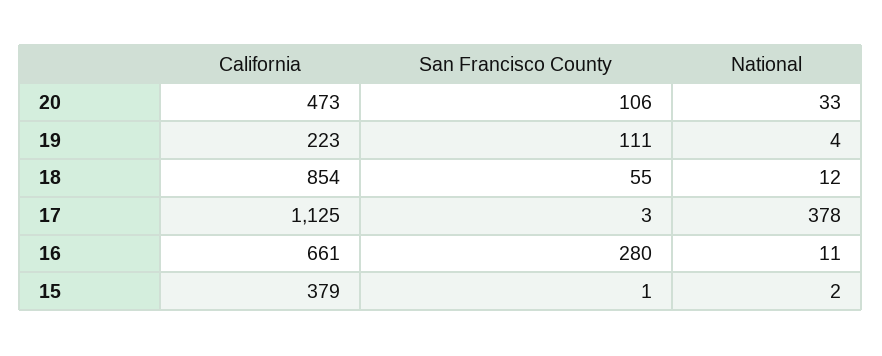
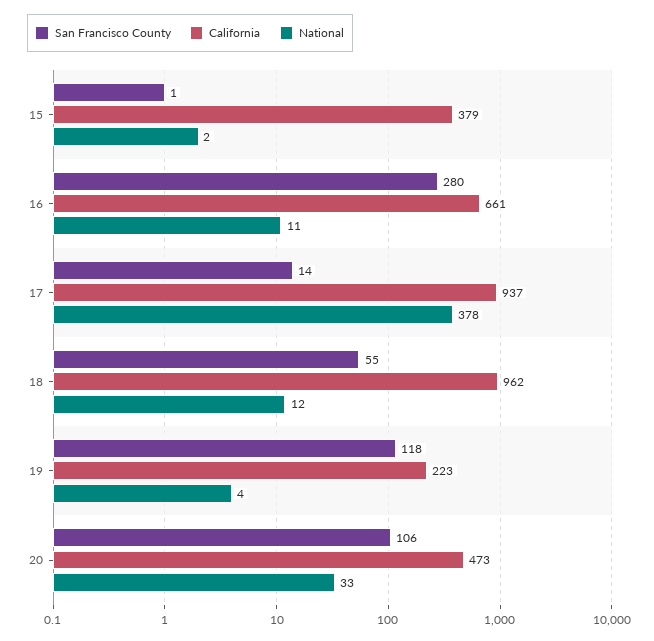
  {
    "California": {
      "20": 473,
      "19": 223,
-     "18": 854,
+     "18": 962,
-     "17": 1125,
+     "17": 937,
      "16": 661,
      "15": 379
    },
    "San Francisco County": {
      "20": 106,
-     "19": 111,
+     "19": 118,
      "18": 55,
-     "17": 3,
+     "17": 14,
      "16": 280,
      "15": 1
    },
    "National": {
      "20": 33,
      "19": 4,
      "18": 12,
      "17": 378,
      "16": 11,
      "15": 2
    }
  }

